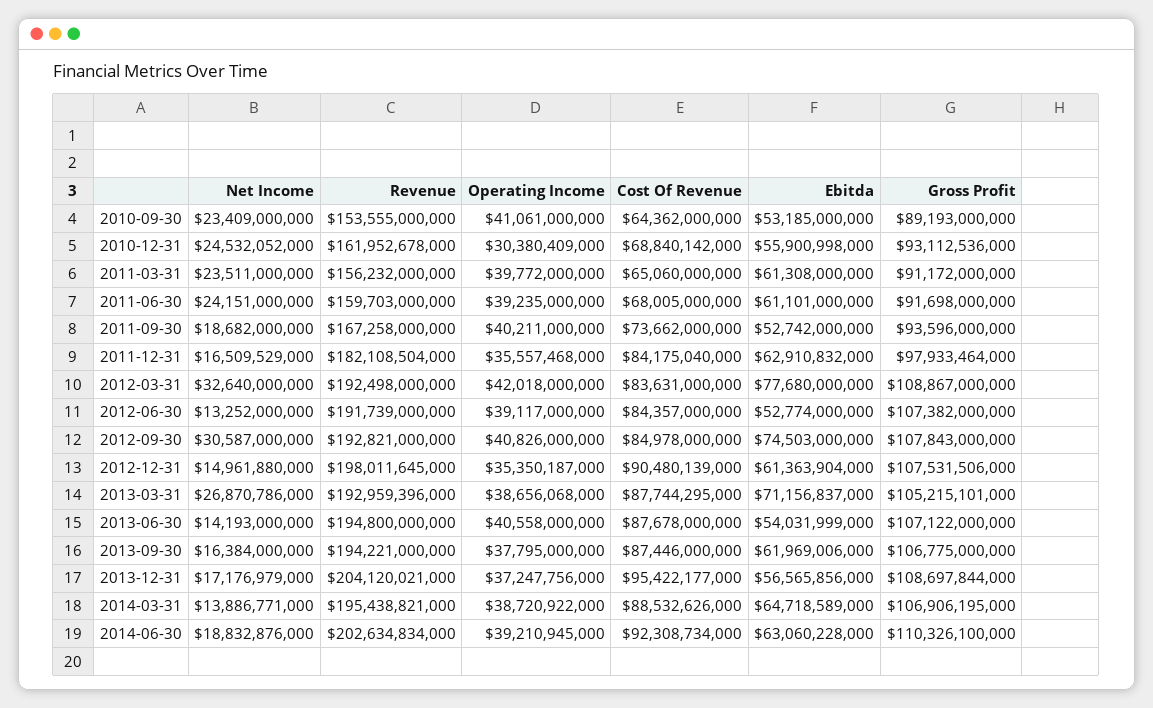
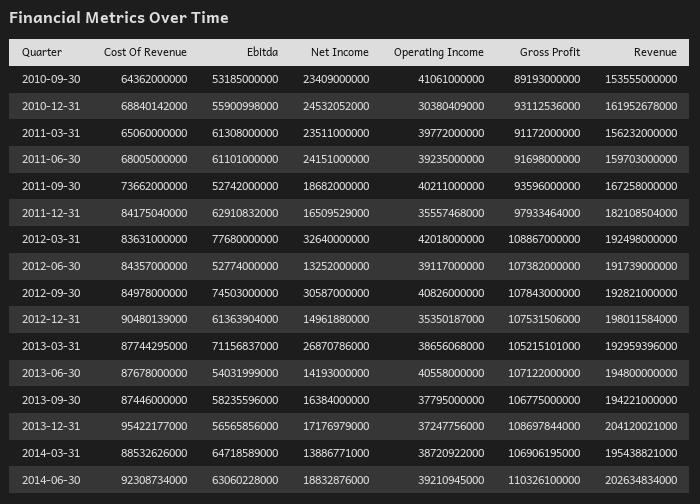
  {
    "Net Income": {
      "2010-09-30": 23409000000,
      "2010-12-31": 24532052000,
      "2011-03-31": 23511000000,
      "2011-06-30": 24151000000,
      "2011-09-30": 18682000000,
      "2011-12-31": 16509529000,
      "2012-03-31": 32640000000,
      "2012-06-30": 13252000000,
      "2012-09-30": 30587000000,
      "2012-12-31": 14961880000,
      "2013-03-31": 26870786000,
      "2013-06-30": 14193000000,
      "2013-09-30": 16384000000,
      "2013-12-31": 17176979000,
      "2014-03-31": 13886771000,
      "2014-06-30": 18832876000
    },
    "Revenue": {
      "2010-09-30": 153555000000,
      "2010-12-31": 161952678000,
      "2011-03-31": 156232000000,
      "2011-06-30": 159703000000,
      "2011-09-30": 167258000000,
      "2011-12-31": 182108504000,
      "2012-03-31": 192498000000,
      "2012-06-30": 191739000000,
      "2012-09-30": 192821000000,
-     "2012-12-31": 198011645000,
+     "2012-12-31": 198011584000,
      "2013-03-31": 192959396000,
      "2013-06-30": 194800000000,
      "2013-09-30": 194221000000,
      "2013-12-31": 204120021000,
      "2014-03-31": 195438821000,
      "2014-06-30": 202634834000
    },
    "Operating Income": {
      "2010-09-30": 41061000000,
      "2010-12-31": 30380409000,
      "2011-03-31": 39772000000,
      "2011-06-30": 39235000000,
      "2011-09-30": 40211000000,
      "2011-12-31": 35557468000,
      "2012-03-31": 42018000000,
      "2012-06-30": 39117000000,
      "2012-09-30": 40826000000,
      "2012-12-31": 35350187000,
      "2013-03-31": 38656068000,
      "2013-06-30": 40558000000,
      "2013-09-30": 37795000000,
      "2013-12-31": 37247756000,
      "2014-03-31": 38720922000,
      "2014-06-30": 39210945000
    },
    "Cost Of Revenue": {
      "2010-09-30": 64362000000,
      "2010-12-31": 68840142000,
      "2011-03-31": 65060000000,
      "2011-06-30": 68005000000,
      "2011-09-30": 73662000000,
      "2011-12-31": 84175040000,
      "2012-03-31": 83631000000,
      "2012-06-30": 84357000000,
      "2012-09-30": 84978000000,
      "2012-12-31": 90480139000,
      "2013-03-31": 87744295000,
      "2013-06-30": 87678000000,
      "2013-09-30": 87446000000,
      "2013-12-31": 95422177000,
      "2014-03-31": 88532626000,
      "2014-06-30": 92308734000
    },
    "Ebitda": {
      "2010-09-30": 53185000000,
      "2010-12-31": 55900998000,
      "2011-03-31": 61308000000,
      "2011-06-30": 61101000000,
      "2011-09-30": 52742000000,
      "2011-12-31": 62910832000,
      "2012-03-31": 77680000000,
      "2012-06-30": 52774000000,
      "2012-09-30": 74503000000,
      "2012-12-31": 61363904000,
      "2013-03-31": 71156837000,
      "2013-06-30": 54031999000,
-     "2013-09-30": 61969006000,
+     "2013-09-30": 58235596000,
      "2013-12-31": 56565856000,
      "2014-03-31": 64718589000,
      "2014-06-30": 63060228000
    },
    "Gross Profit": {
      "2010-09-30": 89193000000,
      "2010-12-31": 93112536000,
      "2011-03-31": 91172000000,
      "2011-06-30": 91698000000,
      "2011-09-30": 93596000000,
      "2011-12-31": 97933464000,
      "2012-03-31": 108867000000,
      "2012-06-30": 107382000000,
      "2012-09-30": 107843000000,
      "2012-12-31": 107531506000,
      "2013-03-31": 105215101000,
      "2013-06-30": 107122000000,
      "2013-09-30": 106775000000,
      "2013-12-31": 108697844000,
      "2014-03-31": 106906195000,
      "2014-06-30": 110326100000
    }
  }

